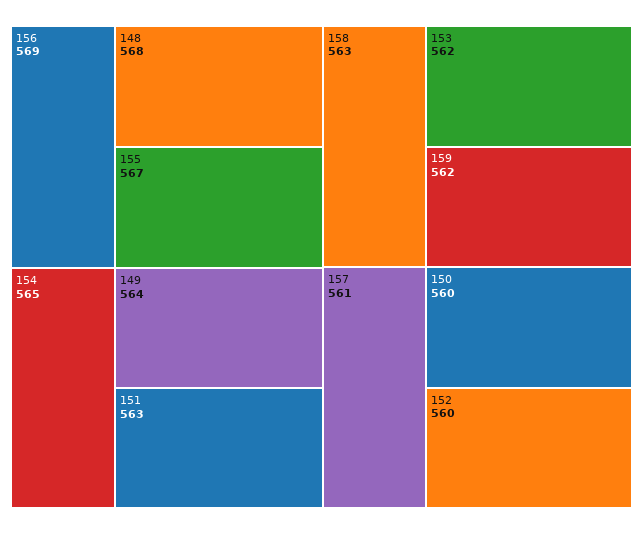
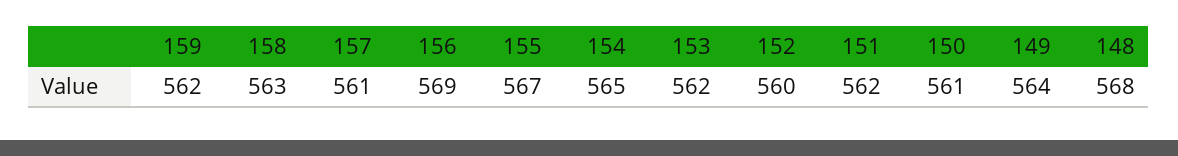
  {
    "156": 569,
    "148": 568,
    "155": 567,
    "154": 565,
    "149": 564,
-   "151": 563,
+   "151": 562,
    "158": 563,
    "153": 562,
    "159": 562,
    "157": 561,
-   "150": 560,
+   "150": 561,
    "152": 560
  }

